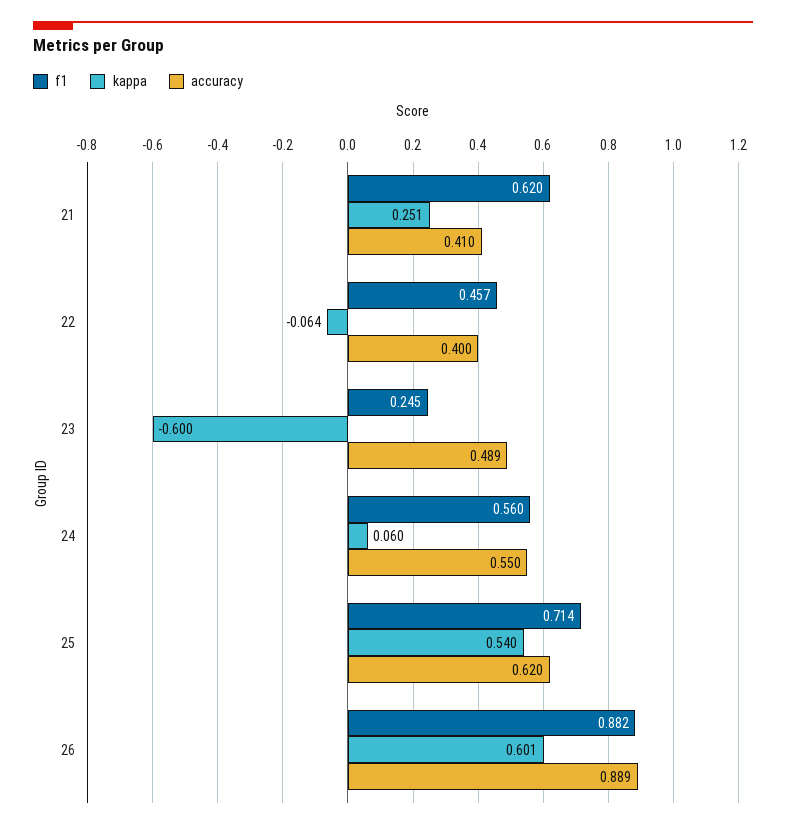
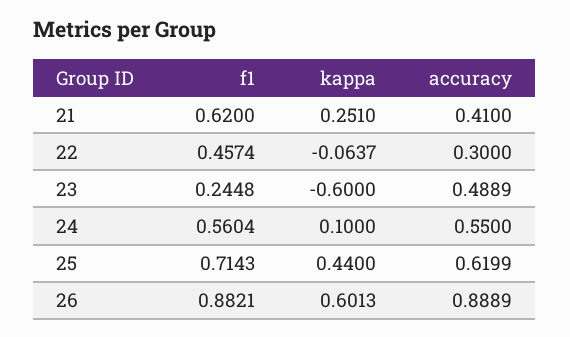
  {
    "f1": {
      "21": 0.62,
      "22": 0.4574,
      "23": 0.2448,
      "24": 0.5604,
      "25": 0.7143,
      "26": 0.8821
    },
    "kappa": {
      "21": 0.251,
      "22": -0.0637,
      "23": -0.6,
-     "24": 0.06,
+     "24": 0.1,
-     "25": 0.54,
+     "25": 0.44,
      "26": 0.6013
    },
    "accuracy": {
      "21": 0.41,
-     "22": 0.4,
+     "22": 0.3,
      "23": 0.4889,
      "24": 0.55,
      "25": 0.6199,
      "26": 0.8889
    }
  }

